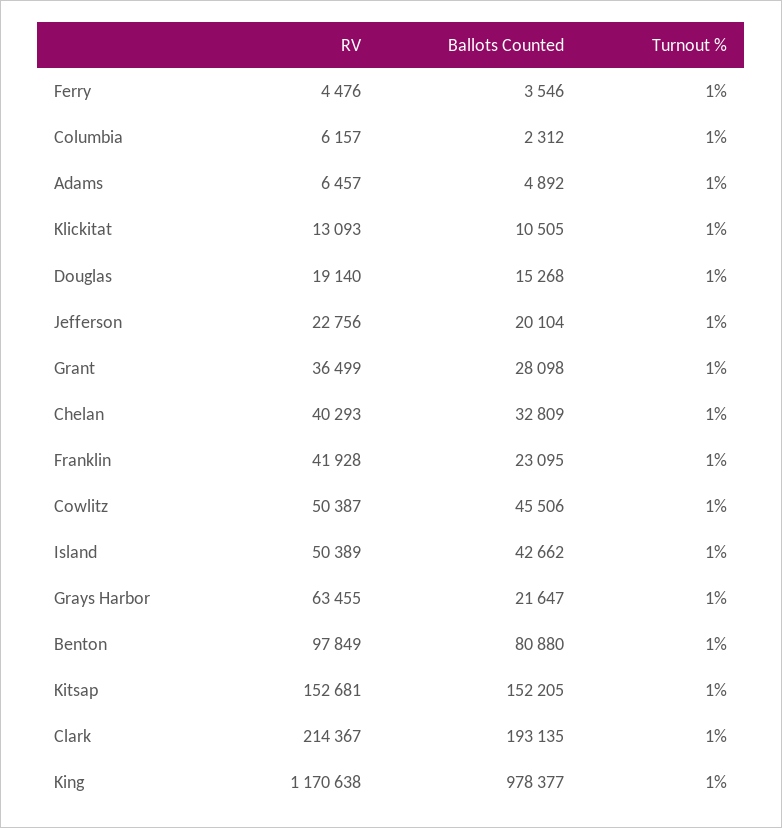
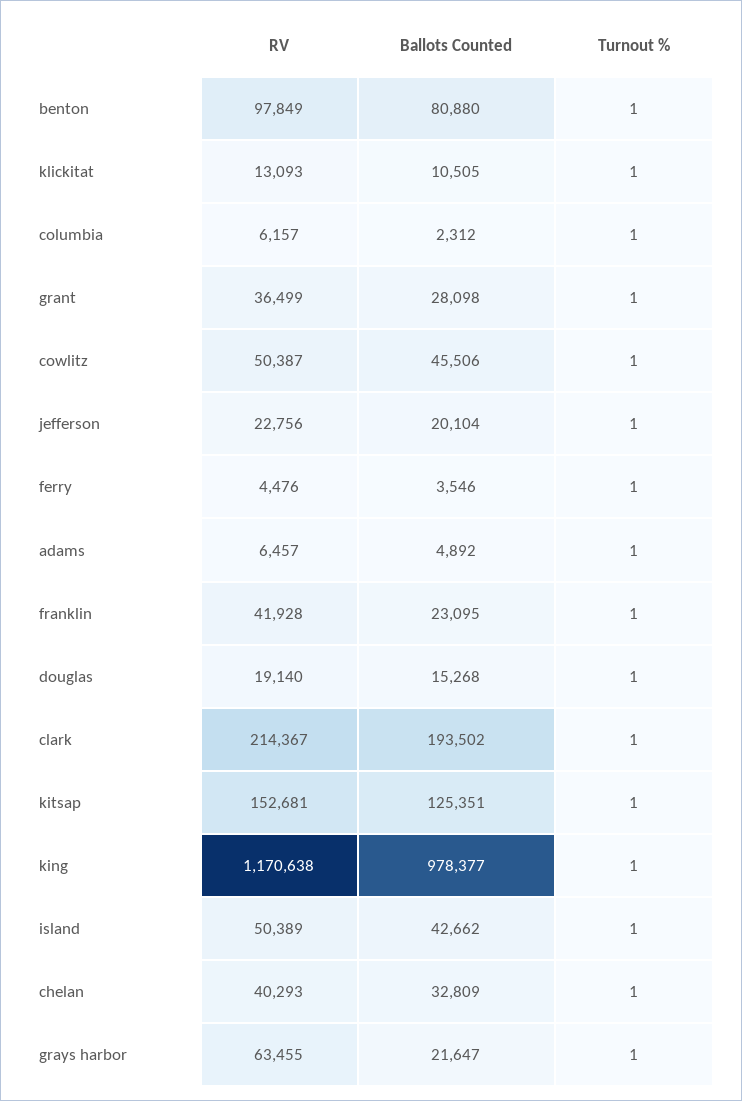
  {
    "RV": {
      "Ferry": 4476,
      "Columbia": 6157,
      "Adams": 6457,
      "Klickitat": 13093,
      "Douglas": 19140,
      "Jefferson": 22756,
      "Grant": 36499,
      "Chelan": 40293,
      "Franklin": 41928,
      "Cowlitz": 50387,
      "Island": 50389,
      "Grays Harbor": 63455,
      "Benton": 97849,
      "Kitsap": 152681,
      "Clark": 214367,
      "King": 1170638
    },
    "Ballots Counted": {
      "Ferry": 3546,
      "Columbia": 2312,
      "Adams": 4892,
      "Klickitat": 10505,
      "Douglas": 15268,
      "Jefferson": 20104,
      "Grant": 28098,
      "Chelan": 32809,
      "Franklin": 23095,
      "Cowlitz": 45506,
      "Island": 42662,
      "Grays Harbor": 21647,
      "Benton": 80880,
-     "Kitsap": 152205,
+     "Kitsap": 125351,
-     "Clark": 193135,
+     "Clark": 193502,
      "King": 978377
    },
    "Turnout %": {
      "Ferry": 1,
      "Columbia": 1,
      "Adams": 1,
      "Klickitat": 1,
      "Douglas": 1,
      "Jefferson": 1,
      "Grant": 1,
      "Chelan": 1,
      "Franklin": 1,
      "Cowlitz": 1,
      "Island": 1,
      "Grays Harbor": 1,
      "Benton": 1,
      "Kitsap": 1,
      "Clark": 1,
      "King": 1
    }
  }

